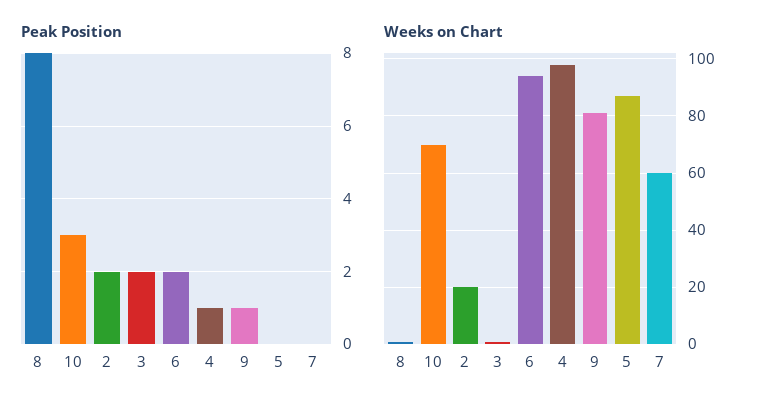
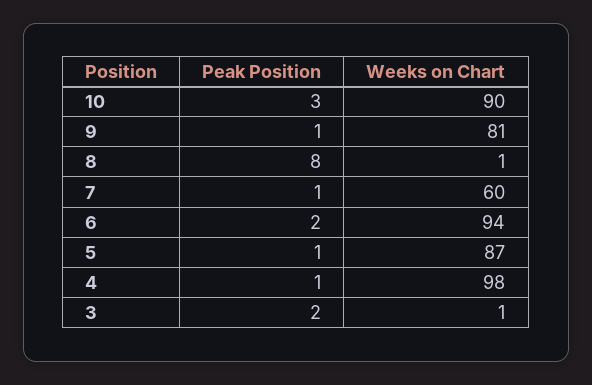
  {
    "Peak Position": {
      "8": 8,
      "10": 3,
-     "2": 2,
      "3": 2,
      "6": 2,
      "4": 1,
      "9": 1,
-     "5": 0,
+     "5": 1,
-     "7": 0
+     "7": 1
    },
    "Weeks on Chart": {
      "8": 1,
-     "10": 70,
+     "10": 90,
-     "2": 20,
      "3": 1,
      "6": 94,
      "4": 98,
      "9": 81,
      "5": 87,
      "7": 60
    }
  }

